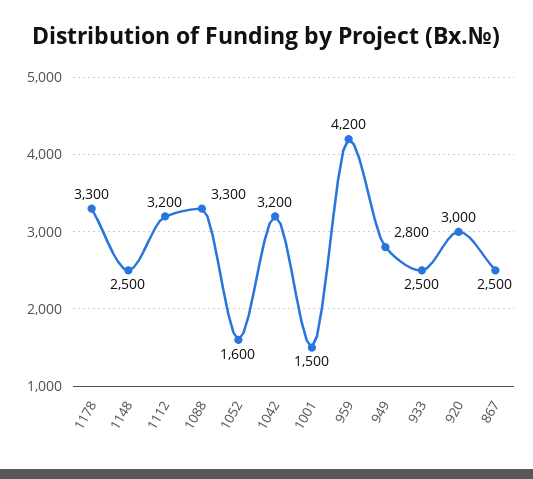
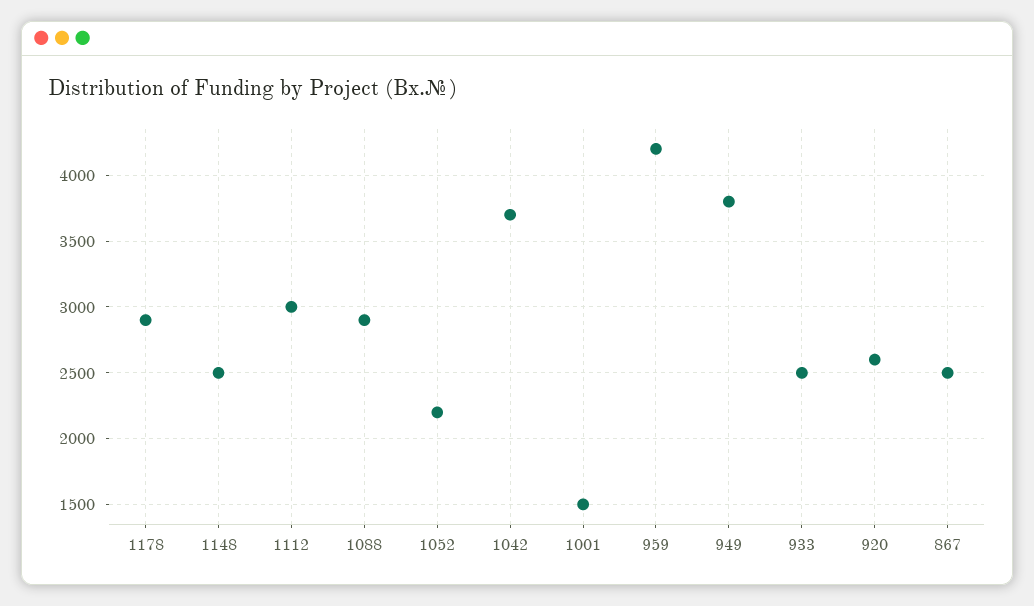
  {
-   "1178": 3300,
+   "1178": 2900,
    "1148": 2500,
-   "1112": 3200,
+   "1112": 3000,
-   "1088": 3300,
+   "1088": 2900,
-   "1052": 1600,
+   "1052": 2200,
-   "1042": 3200,
+   "1042": 3700,
    "1001": 1500,
    "959": 4200,
-   "949": 2800,
+   "949": 3800,
    "933": 2500,
-   "920": 3000,
+   "920": 2600,
    "867": 2500
  }

